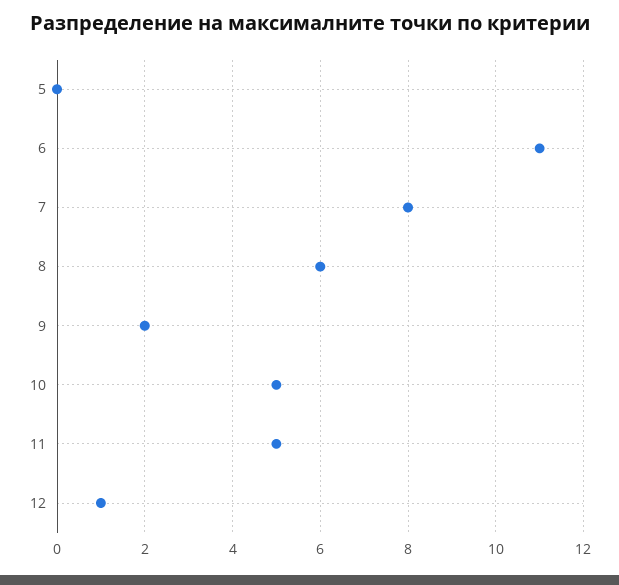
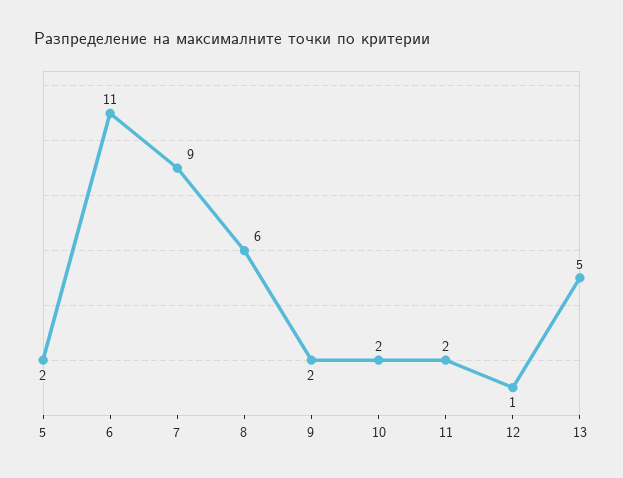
  {
-   "5": 0,
+   "5": 2,
    "6": 11,
-   "7": 8,
+   "7": 9,
    "8": 6,
    "9": 2,
-   "10": 5,
+   "10": 2,
-   "11": 5,
+   "11": 2,
-   "12": 1
+   "12": 1,
+   "13": 5
  }

